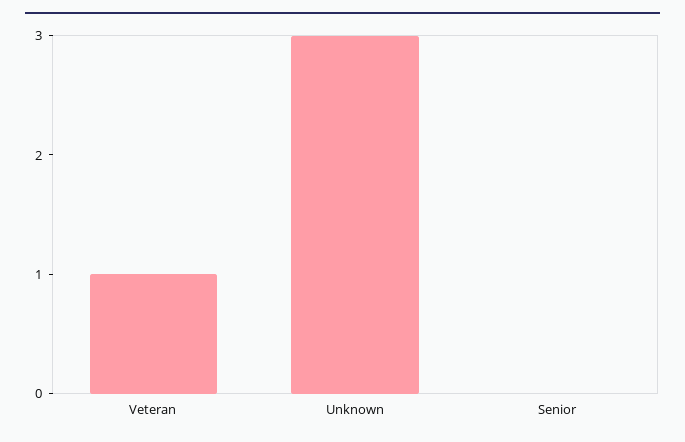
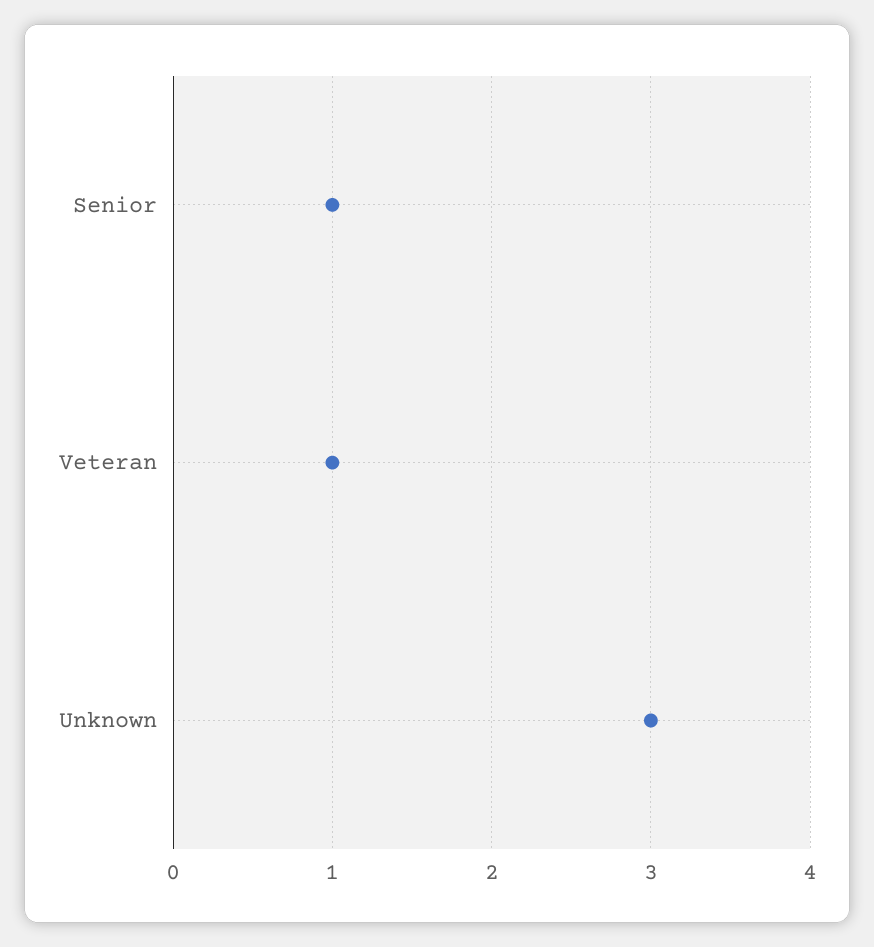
  {
    "Veteran": 1,
    "Unknown": 3,
-   "Senior": 0
+   "Senior": 1
  }

